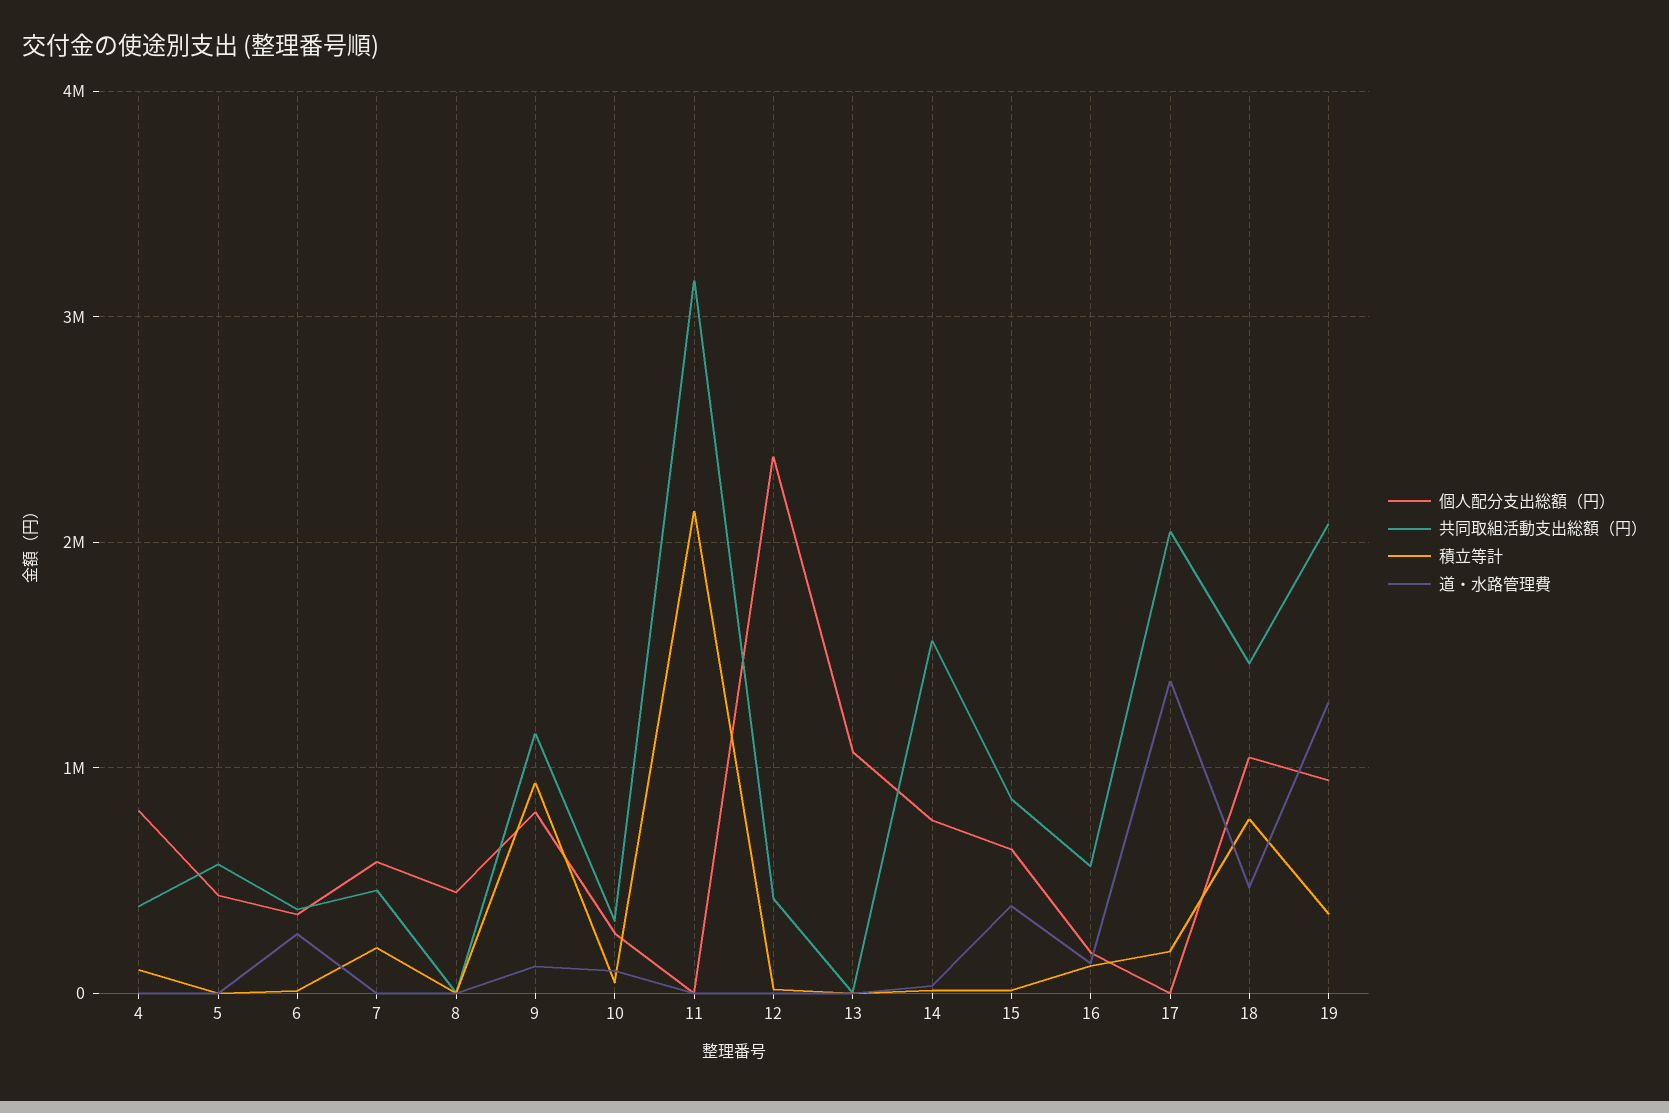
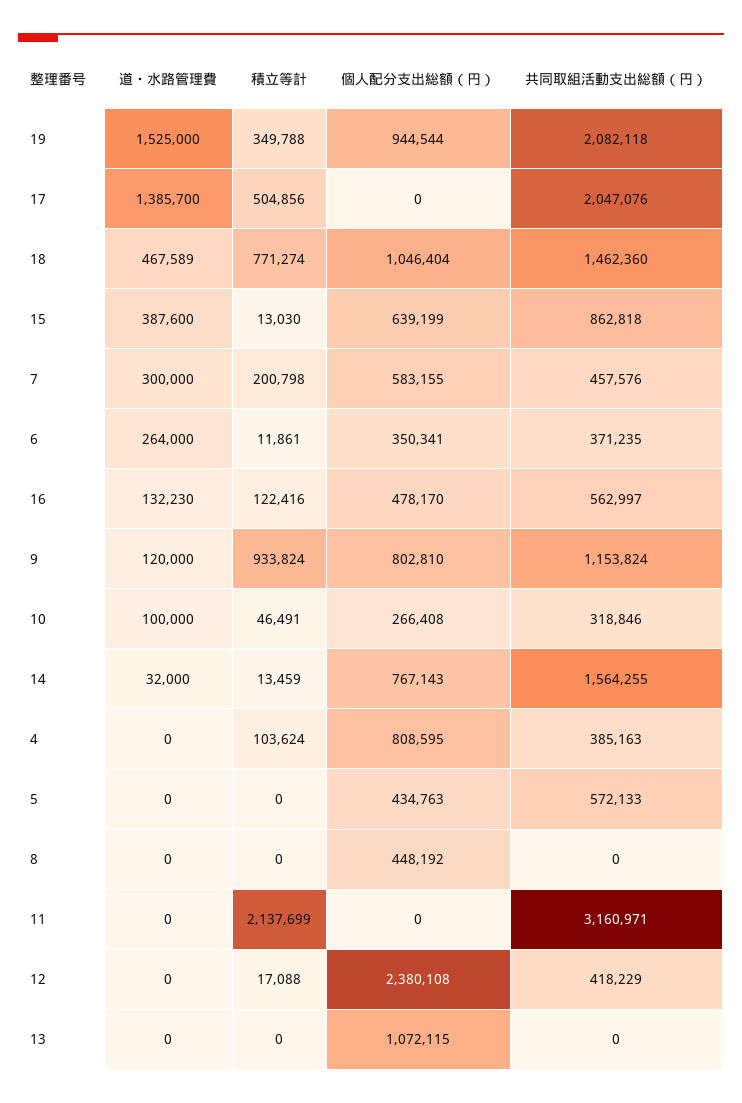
  {
    "個人配分支出総額（円）": {
      "4": 808595,
      "5": 434763,
      "6": 350341,
      "7": 583155,
      "8": 448192,
      "9": 802810,
      "10": 266408,
      "11": 0,
      "12": 2380108,
      "13": 1072115,
      "14": 767143,
      "15": 639199,
-     "16": 200000,
+     "16": 478170,
      "17": 0,
      "18": 1046404,
      "19": 944544
    },
    "共同取組活動支出総額（円）": {
      "4": 385163,
      "5": 572133,
      "6": 371235,
      "7": 457576,
      "8": 0,
      "9": 1153824,
      "10": 318846,
      "11": 3160971,
      "12": 418229,
      "13": 0,
      "14": 1564255,
      "15": 862818,
      "16": 562997,
      "17": 2047076,
      "18": 1462360,
      "19": 2082118
    },
    "積立等計": {
      "4": 103624,
      "5": 0,
      "6": 11861,
      "7": 200798,
      "8": 0,
      "9": 933824,
      "10": 46491,
      "11": 2137699,
      "12": 17088,
      "13": 0,
      "14": 13459,
      "15": 13030,
      "16": 122416,
-     "17": 200000,
+     "17": 504856,
      "18": 771274,
      "19": 349788
    },
    "道・水路管理費": {
      "4": 0,
      "5": 0,
      "6": 264000,
-     "7": 0,
+     "7": 300000,
      "8": 0,
      "9": 120000,
      "10": 100000,
      "11": 0,
      "12": 0,
      "13": 0,
      "14": 32000,
      "15": 387600,
      "16": 132230,
      "17": 1385700,
      "18": 467589,
-     "19": 1300000
+     "19": 1525000
    }
  }

